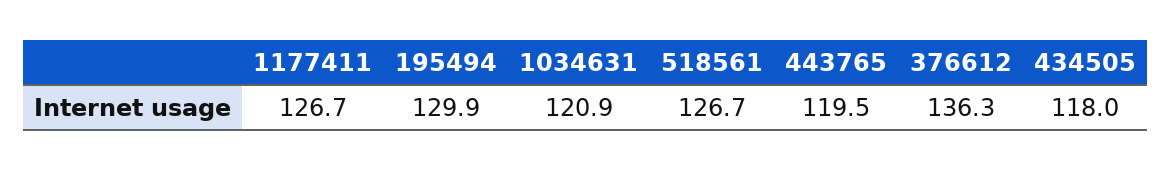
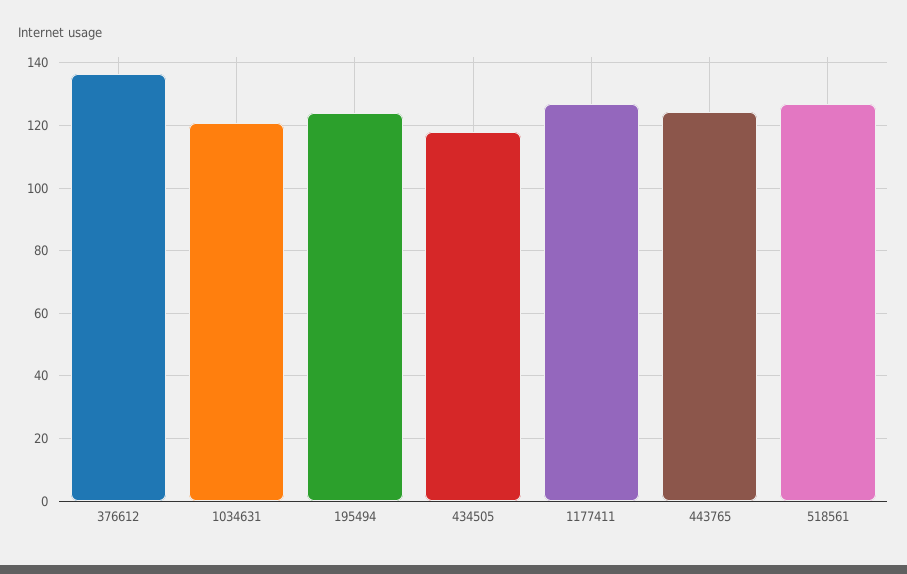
  {
    "1177411": 126.7,
-   "195494": 129.9,
+   "195494": 124,
    "1034631": 120.9,
    "518561": 126.7,
-   "443765": 119.5,
+   "443765": 124,
    "376612": 136.3,
    "434505": 118
  }

